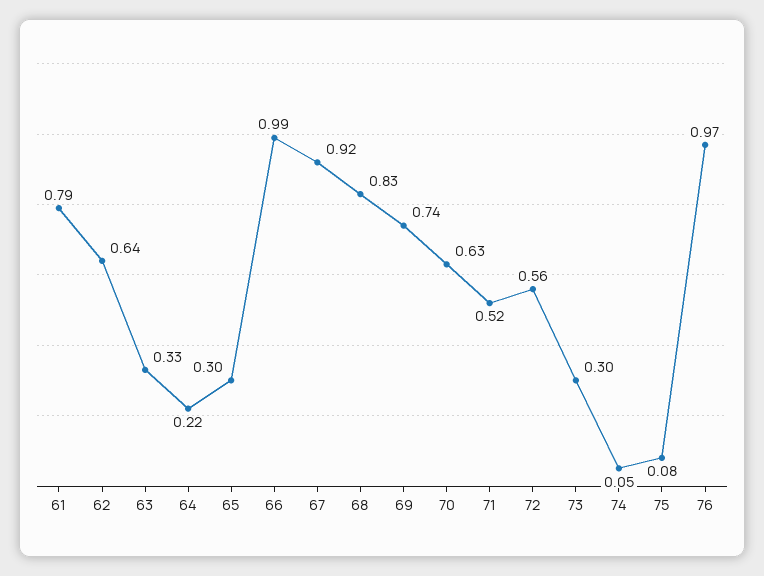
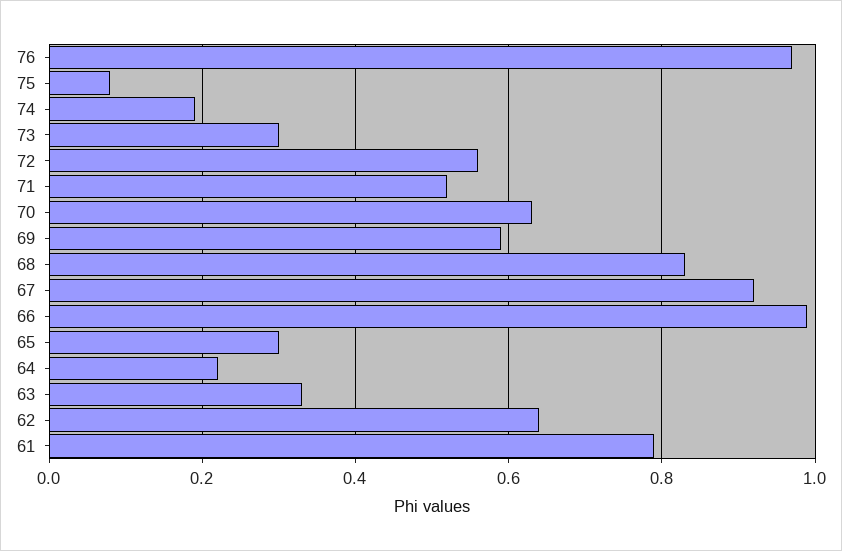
  {
    "61": 0.79,
    "62": 0.64,
    "63": 0.33,
    "64": 0.22,
    "65": 0.3,
    "66": 0.99,
    "67": 0.92,
    "68": 0.83,
-   "69": 0.74,
+   "69": 0.6,
    "70": 0.63,
    "71": 0.52,
    "72": 0.56,
    "73": 0.3,
-   "74": 0.05,
+   "74": 0.2,
    "75": 0.08,
    "76": 0.97
  }

